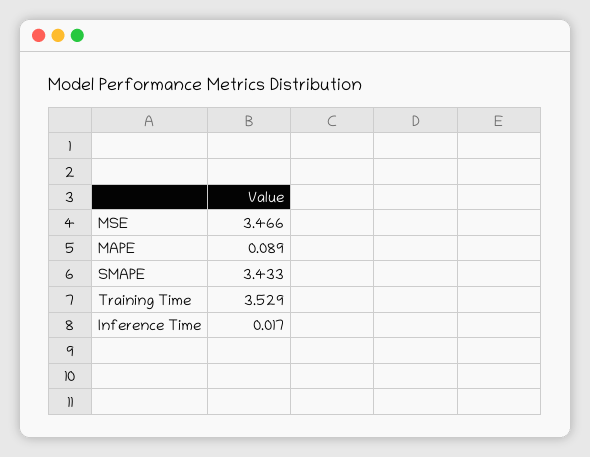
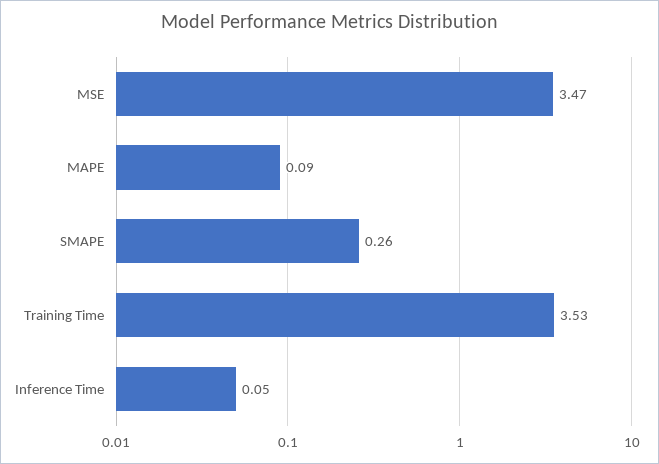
  {
    "MSE": 3.466,
    "MAPE": 0.089,
-   "SMAPE": 3.433,
+   "SMAPE": 0.26,
    "Training Time": 3.529,
-   "Inference Time": 0.017
+   "Inference Time": 0.05
  }

